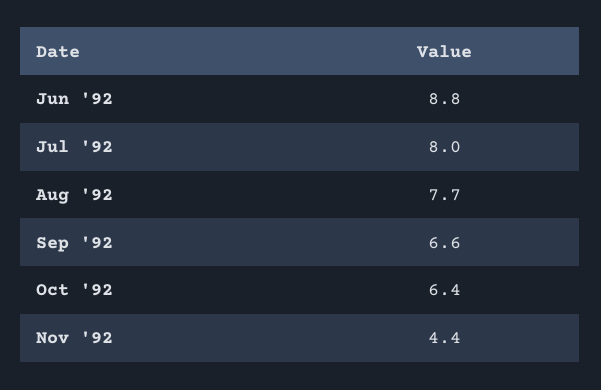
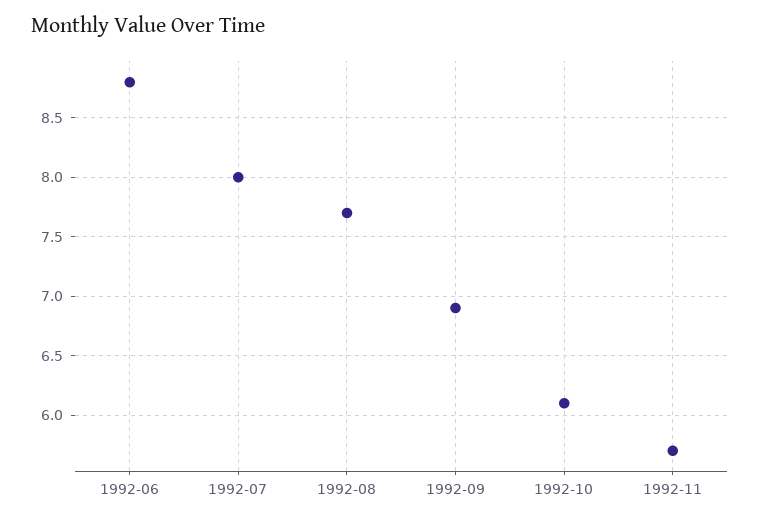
  {
    "Jun '92": 8.8,
    "Jul '92": 8,
    "Aug '92": 7.7,
-   "Sep '92": 6.6,
+   "Sep '92": 6.9,
-   "Oct '92": 6.4,
+   "Oct '92": 6.1,
-   "Nov '92": 4.4
+   "Nov '92": 5.7
  }

